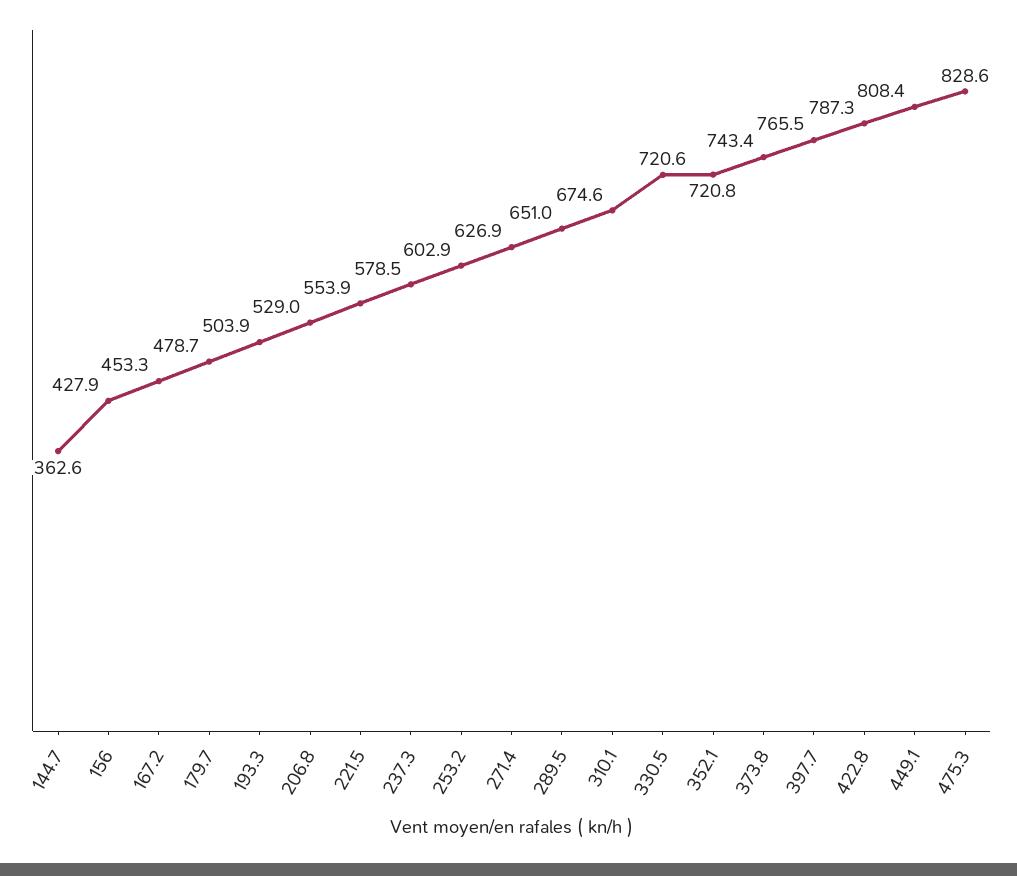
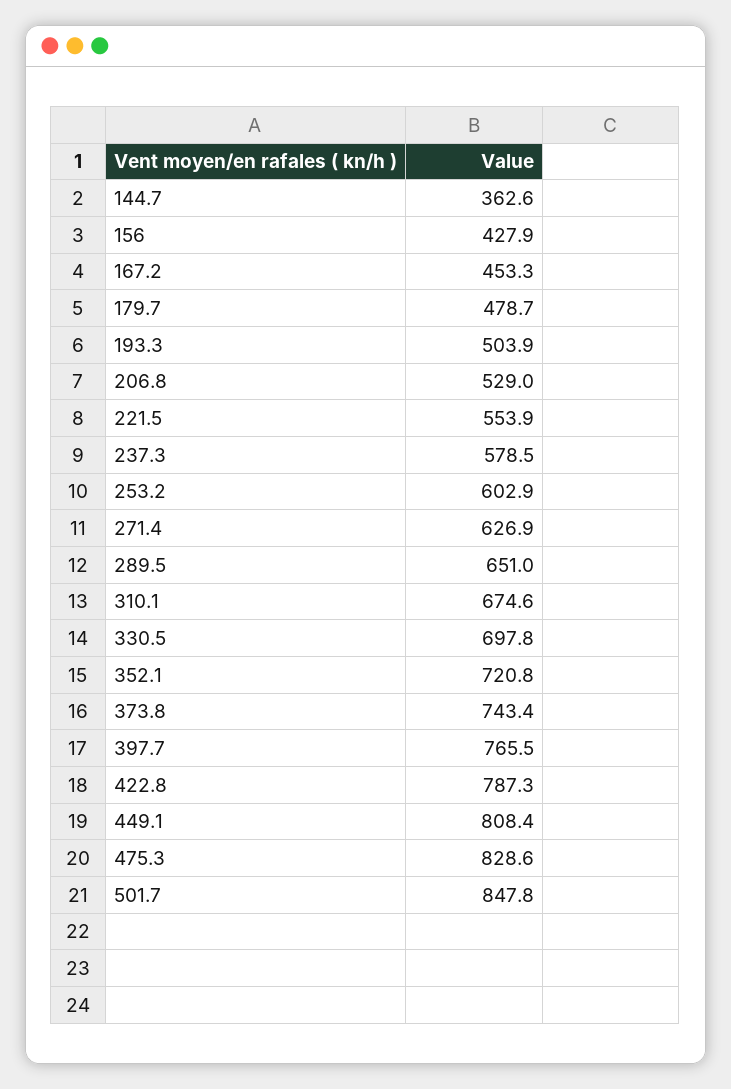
  {
    "144.7": 362.6,
    "156": 427.9,
    "167.2": 453.3,
    "179.7": 478.7,
    "193.3": 503.9,
    "206.8": 529,
    "221.5": 553.9,
    "237.3": 578.5,
    "253.2": 602.9,
    "271.4": 626.9,
    "289.5": 651,
    "310.1": 674.6,
-   "330.5": 720.6,
+   "330.5": 697.8,
    "352.1": 720.8,
    "373.8": 743.4,
    "397.7": 765.5,
    "422.8": 787.3,
    "449.1": 808.4,
-   "475.3": 828.6
+   "475.3": 828.6,
+   "501.7": 847.8
  }

